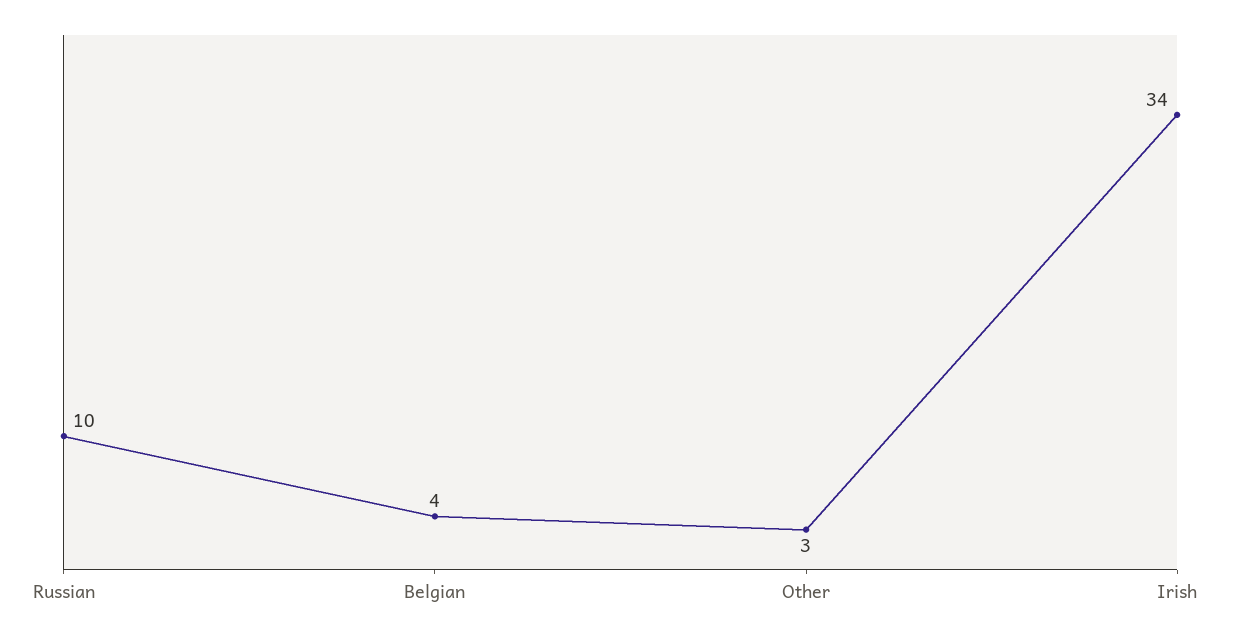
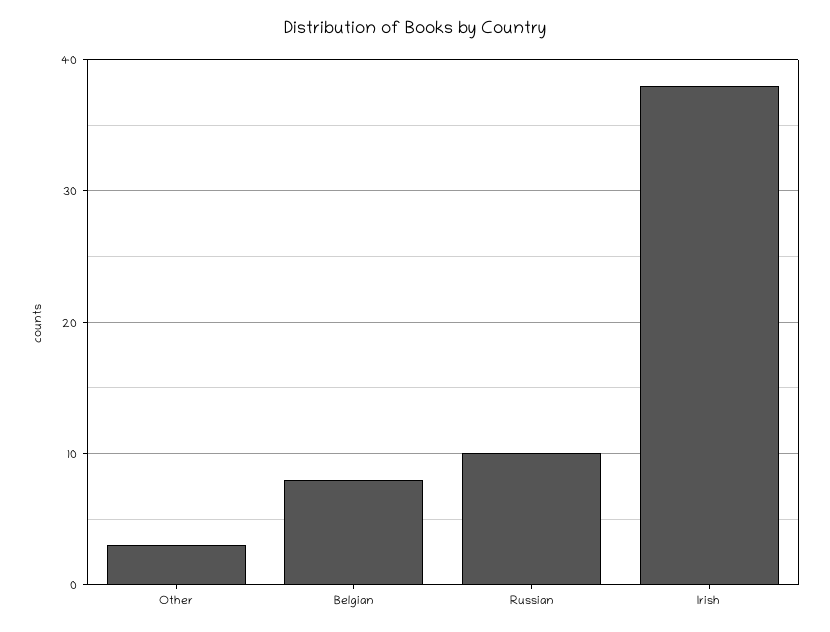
  {
    "Russian": 10,
-   "Belgian": 4,
+   "Belgian": 8,
    "Other": 3,
-   "Irish": 34
+   "Irish": 38
  }

